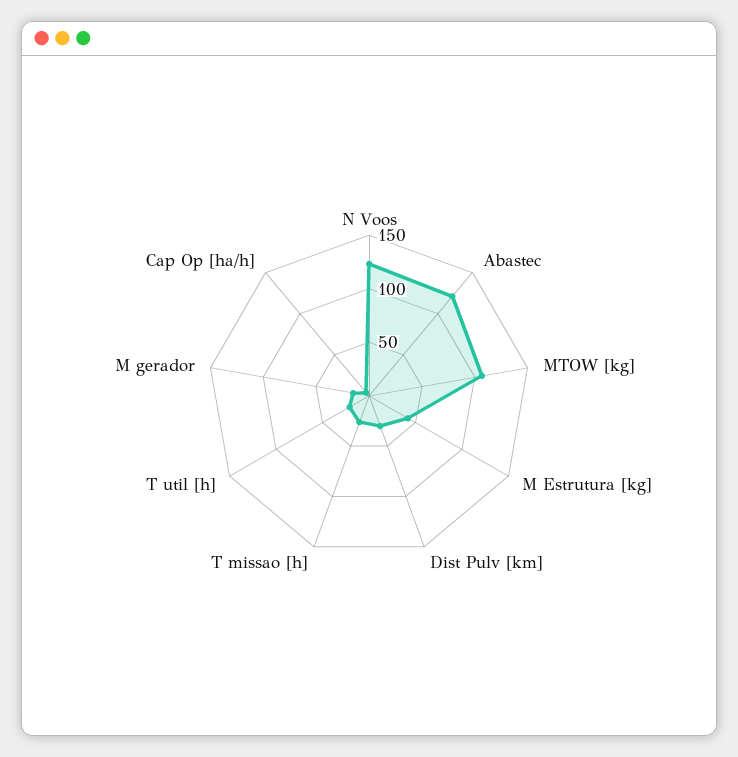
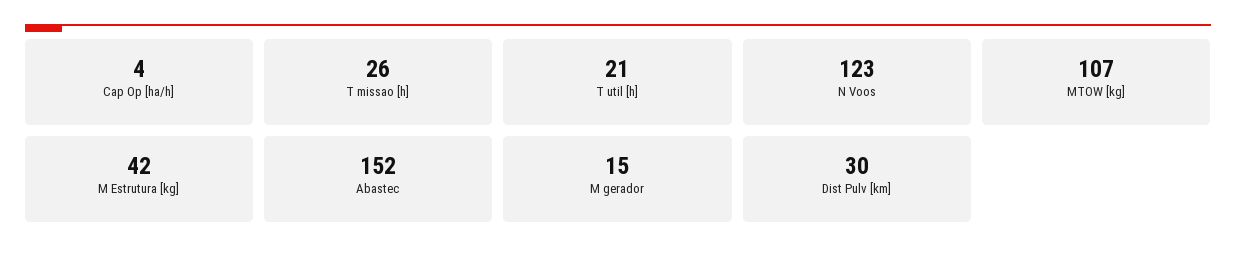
  {
    "N Voos": 123,
-   "Abastec": 120,
+   "Abastec": 152,
    "MTOW [kg]": 107,
    "M Estrutura [kg]": 42,
    "Dist Pulv [km]": 30,
    "T missao [h]": 26,
    "T util [h]": 21,
    "M gerador": 15,
    "Cap Op [ha/h]": 4
  }

